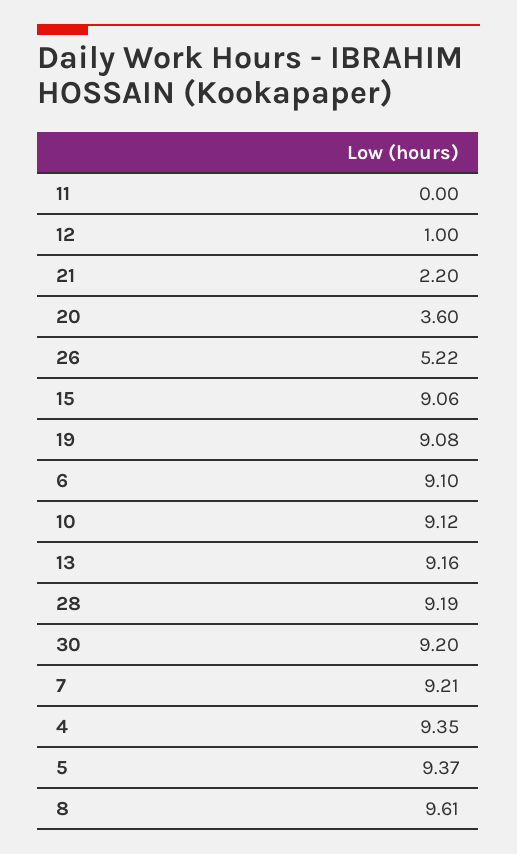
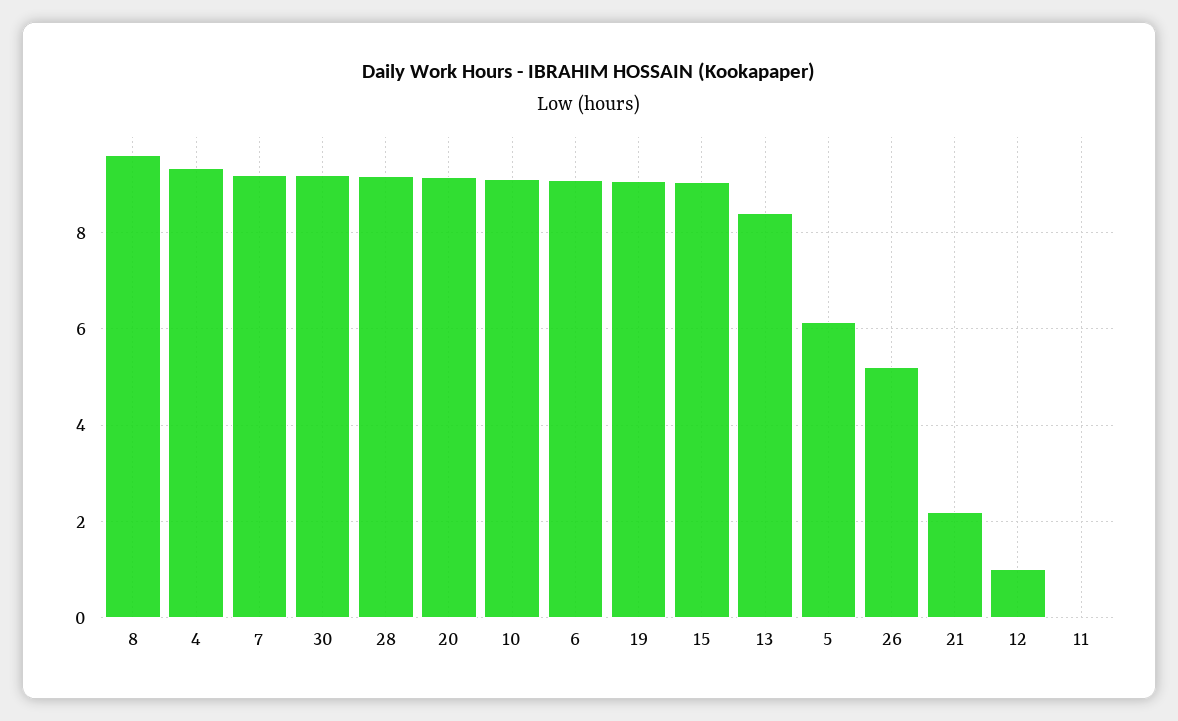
  {
    "11": 0,
    "12": 1,
    "21": 2.2,
-   "20": 3.6,
+   "20": 9.2,
    "26": 5.22,
    "15": 9.06,
    "19": 9.08,
    "6": 9.1,
    "10": 9.12,
-   "13": 9.16,
+   "13": 8.4,
    "28": 9.19,
    "30": 9.2,
    "7": 9.21,
    "4": 9.35,
-   "5": 9.37,
+   "5": 6.2,
    "8": 9.61
  }

